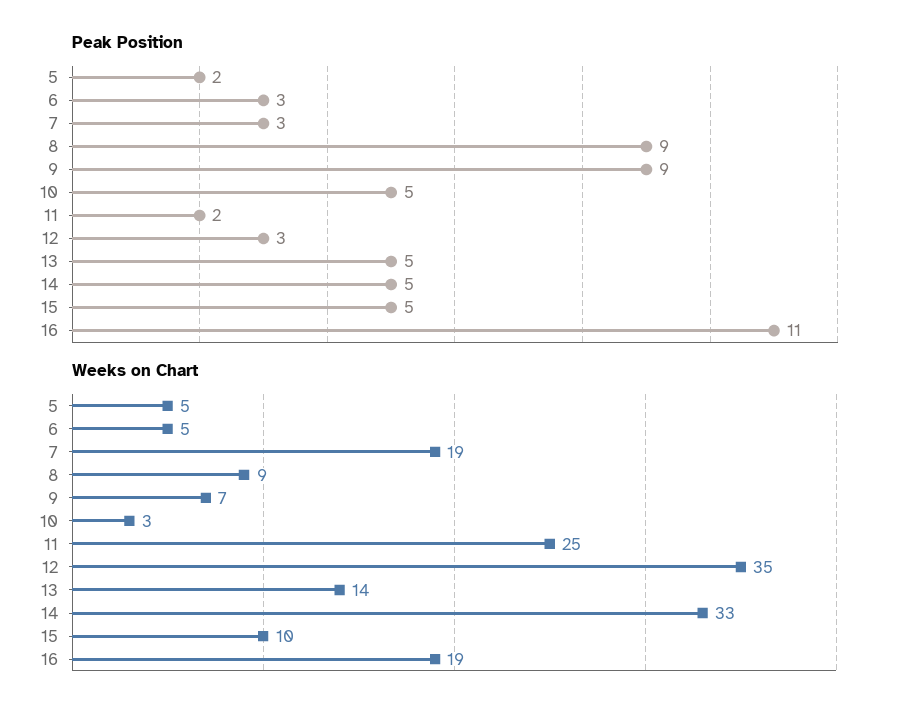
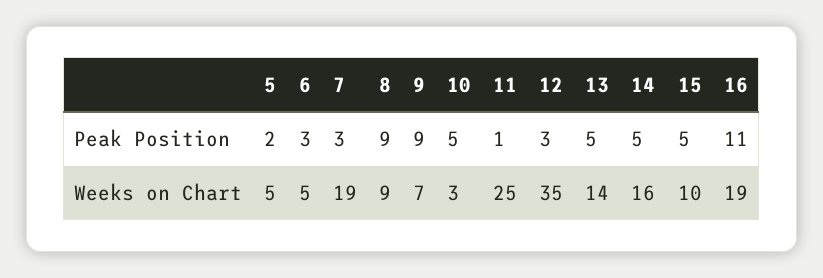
  {
    "Peak Position": {
      "5": 2,
      "6": 3,
      "7": 3,
      "8": 9,
      "9": 9,
      "10": 5,
-     "11": 2,
+     "11": 1,
      "12": 3,
      "13": 5,
      "14": 5,
      "15": 5,
      "16": 11
    },
    "Weeks on Chart": {
      "5": 5,
      "6": 5,
      "7": 19,
      "8": 9,
      "9": 7,
      "10": 3,
      "11": 25,
      "12": 35,
      "13": 14,
-     "14": 33,
+     "14": 16,
      "15": 10,
      "16": 19
    }
  }

